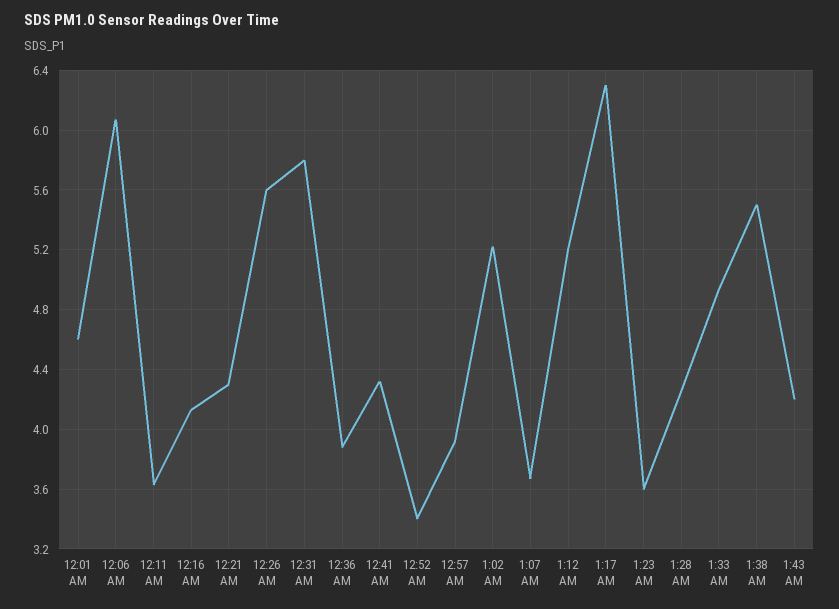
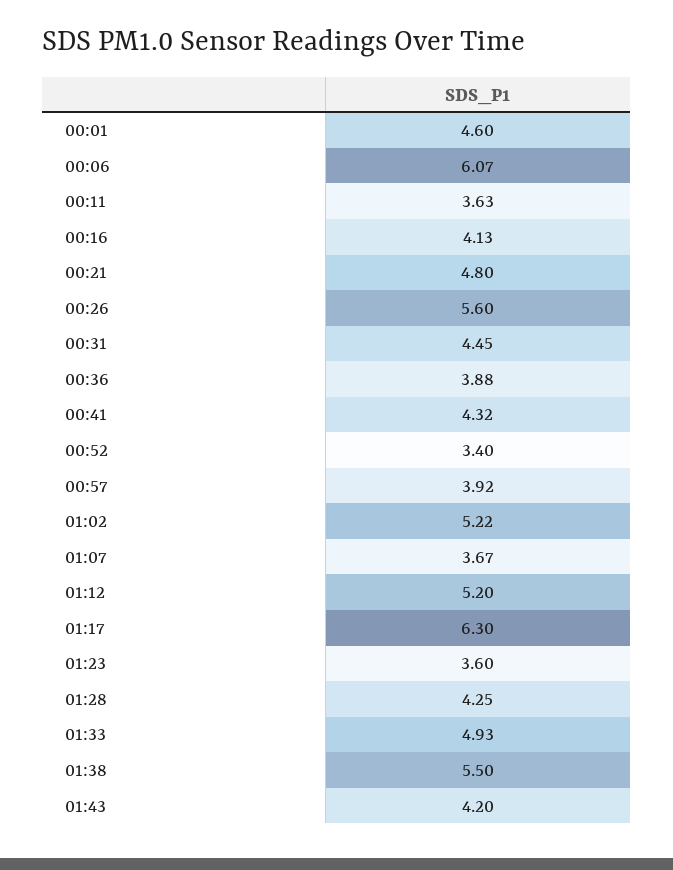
  {
    "12:01 AM": 4.6,
    "12:06 AM": 6.07,
    "12:11 AM": 3.63,
    "12:16 AM": 4.13,
-   "12:21 AM": 4.3,
+   "12:21 AM": 4.8,
    "12:26 AM": 5.6,
-   "12:31 AM": 5.8,
+   "12:31 AM": 4.45,
    "12:36 AM": 3.88,
    "12:41 AM": 4.32,
    "12:52 AM": 3.4,
    "12:57 AM": 3.92,
    "1:02 AM": 5.22,
    "1:07 AM": 3.67,
    "1:12 AM": 5.2,
    "1:17 AM": 6.3,
    "1:23 AM": 3.6,
    "1:28 AM": 4.25,
    "1:33 AM": 4.93,
    "1:38 AM": 5.5,
    "1:43 AM": 4.2
  }

